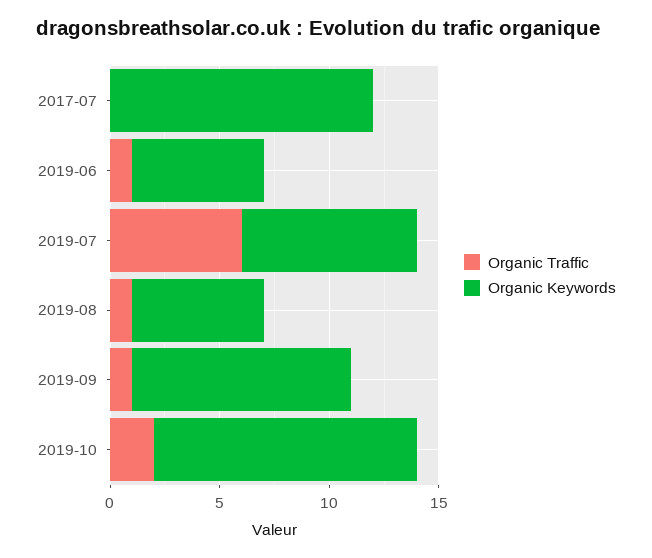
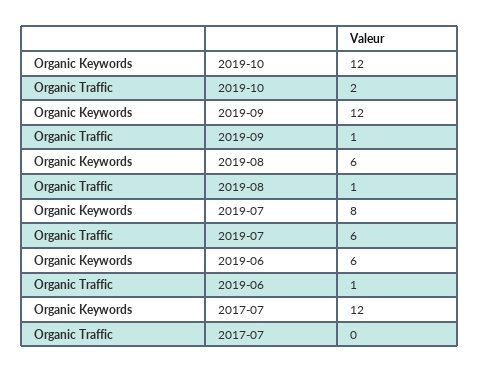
  {
    "Organic Traffic": {
      "2017-07": 0,
      "2019-06": 1,
      "2019-07": 6,
      "2019-08": 1,
      "2019-09": 1,
      "2019-10": 2
    },
    "Organic Keywords": {
      "2017-07": 12,
      "2019-06": 6,
      "2019-07": 8,
      "2019-08": 6,
-     "2019-09": 10,
+     "2019-09": 12,
      "2019-10": 12
    }
  }

